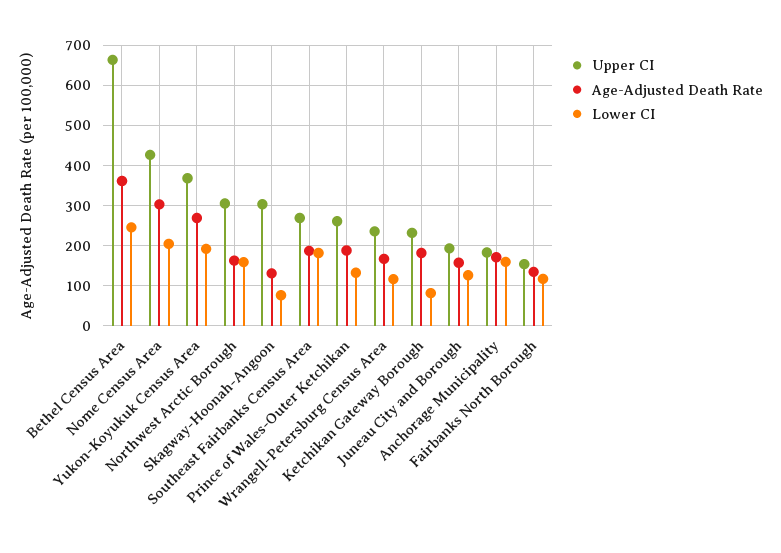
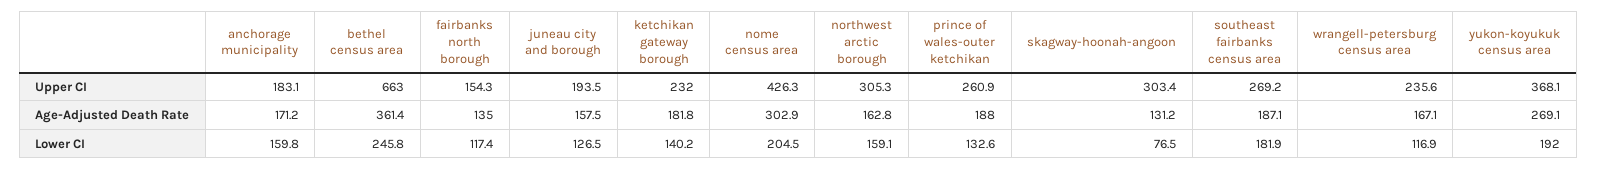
  {
    "Upper CI": {
      "Bethel Census Area": 663,
      "Nome Census Area": 426.3,
      "Yukon-Koyukuk Census Area": 368.1,
      "Northwest Arctic Borough": 305.3,
      "Skagway-Hoonah-Angoon": 303.4,
      "Southeast Fairbanks Census Area": 269.2,
      "Prince of Wales-Outer Ketchikan": 260.9,
      "Wrangell-Petersburg Census Area": 235.6,
      "Ketchikan Gateway Borough": 232,
      "Juneau City and Borough": 193.5,
      "Anchorage Municipality": 183.1,
      "Fairbanks North Borough": 154.3
    },
    "Age-Adjusted Death Rate": {
      "Bethel Census Area": 361.4,
      "Nome Census Area": 302.9,
      "Yukon-Koyukuk Census Area": 269.1,
      "Northwest Arctic Borough": 162.8,
      "Skagway-Hoonah-Angoon": 131.2,
      "Southeast Fairbanks Census Area": 187.1,
      "Prince of Wales-Outer Ketchikan": 188,
      "Wrangell-Petersburg Census Area": 167.1,
      "Ketchikan Gateway Borough": 181.8,
      "Juneau City and Borough": 157.5,
      "Anchorage Municipality": 171.2,
      "Fairbanks North Borough": 135
    },
    "Lower CI": {
      "Bethel Census Area": 245.8,
      "Nome Census Area": 204.5,
      "Yukon-Koyukuk Census Area": 192,
      "Northwest Arctic Borough": 159.1,
      "Skagway-Hoonah-Angoon": 76.5,
      "Southeast Fairbanks Census Area": 181.9,
      "Prince of Wales-Outer Ketchikan": 132.6,
      "Wrangell-Petersburg Census Area": 116.9,
-     "Ketchikan Gateway Borough": 80,
+     "Ketchikan Gateway Borough": 140.2,
      "Juneau City and Borough": 126.5,
      "Anchorage Municipality": 159.8,
      "Fairbanks North Borough": 117.4
    }
  }

